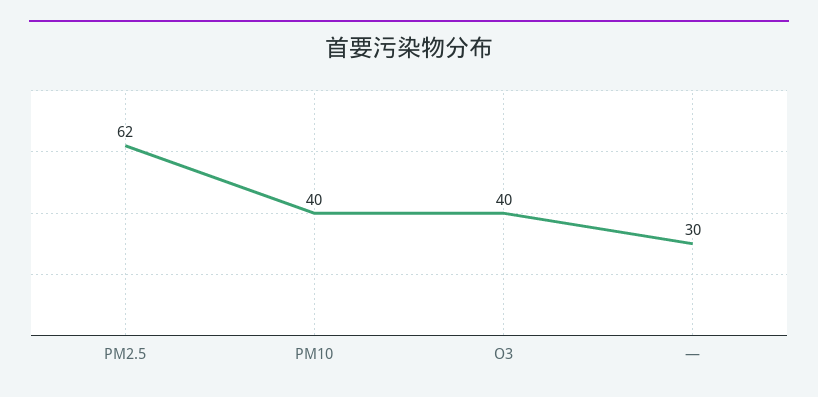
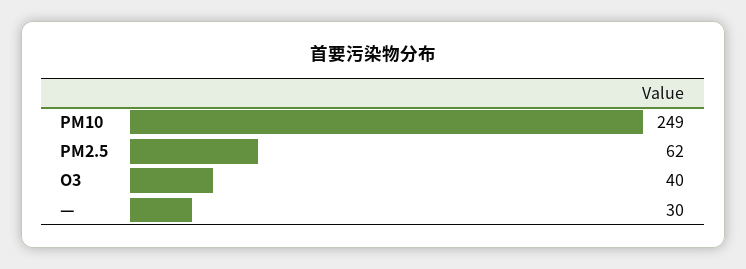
  {
    "PM2.5": 62,
-   "PM10": 40,
+   "PM10": 249,
    "O3": 40,
    "—": 30
  }

